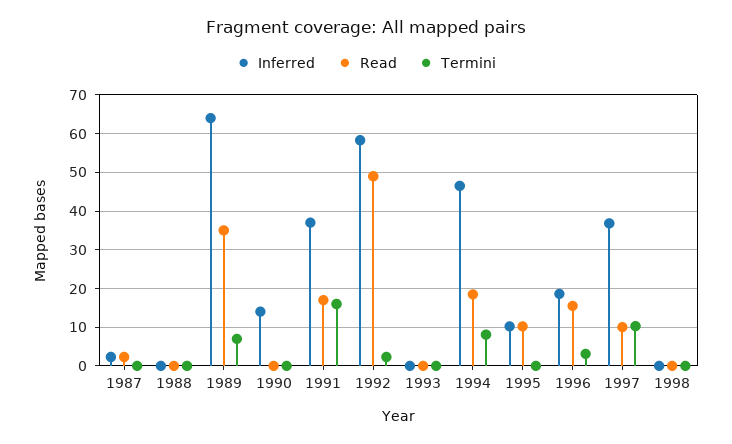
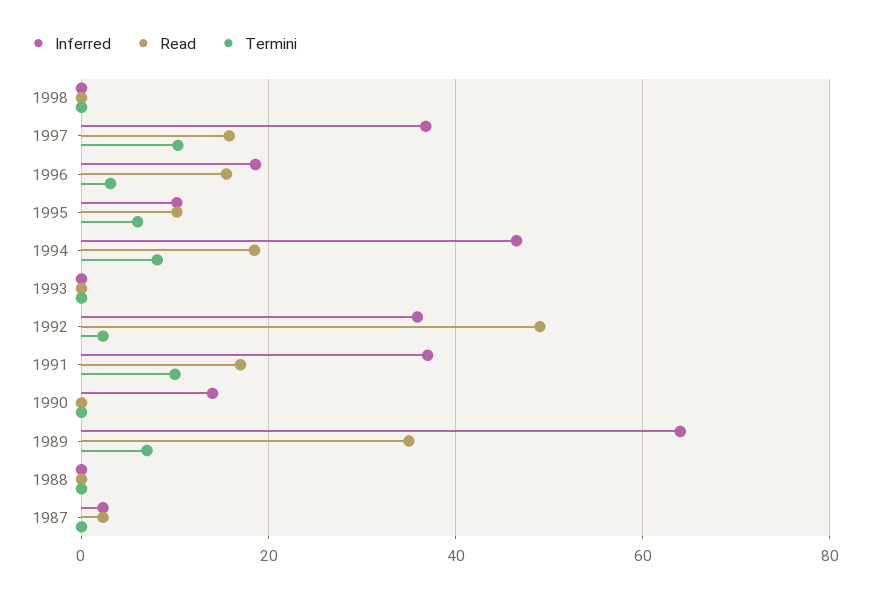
  {
    "Inferred": {
      "1987": 2,
      "1988": 0,
      "1989": 64,
      "1990": 14,
      "1991": 38,
-     "1992": 58,
+     "1992": 36,
      "1993": 0,
      "1994": 46,
      "1995": 10,
      "1996": 18,
      "1997": 36,
      "1998": 0
    },
    "Read": {
      "1987": 2,
      "1988": 0,
      "1989": 36,
      "1990": 0,
      "1991": 18,
      "1992": 50,
      "1993": 0,
      "1994": 18,
      "1995": 10,
      "1996": 16,
-     "1997": 10,
+     "1997": 16,
      "1998": 0
    },
    "Termini": {
      "1987": 0,
      "1988": 0,
      "1989": 8,
      "1990": 0,
-     "1991": 16,
+     "1991": 10,
      "1992": 2,
      "1993": 0,
      "1994": 8,
-     "1995": 0,
+     "1995": 6,
      "1996": 4,
      "1997": 10,
      "1998": 0
    }
  }

